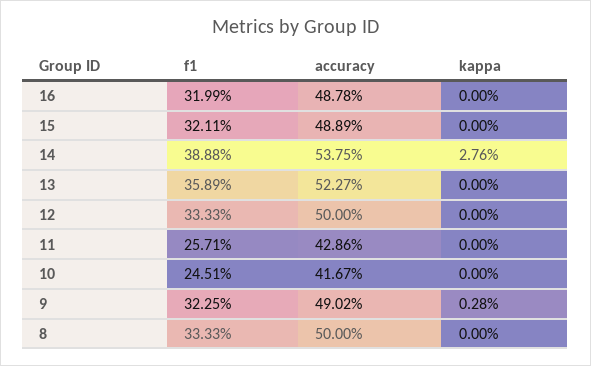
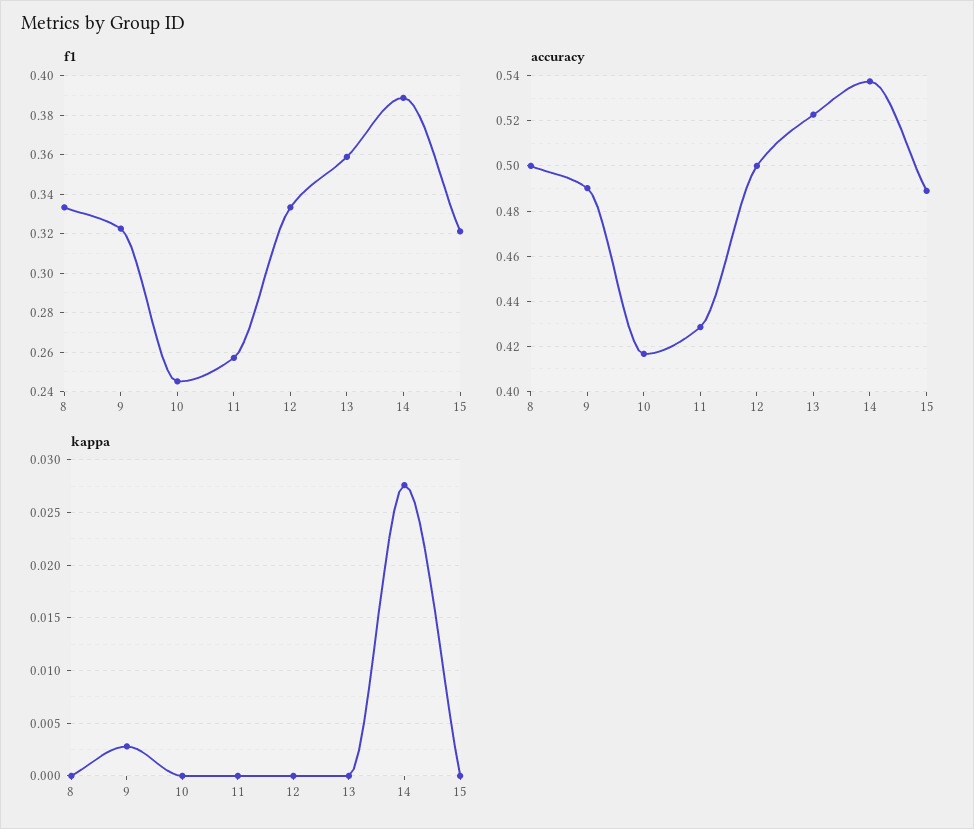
  {
    "f1": {
-     "16": 0.3199,
      "15": 0.3211,
      "14": 0.3888,
      "13": 0.3589,
      "12": 0.3333,
      "11": 0.2571,
      "10": 0.2451,
      "9": 0.3225,
      "8": 0.3333
    },
    "accuracy": {
-     "16": 0.4878,
      "15": 0.4889,
      "14": 0.5375,
      "13": 0.5227,
      "12": 0.5,
      "11": 0.4286,
      "10": 0.4167,
      "9": 0.4902,
      "8": 0.5
    },
    "kappa": {
-     "16": 0,
      "15": 0,
      "14": 0.0276,
      "13": 0,
      "12": 0,
      "11": 0,
      "10": 0,
      "9": 0.0028,
      "8": 0
    }
  }

